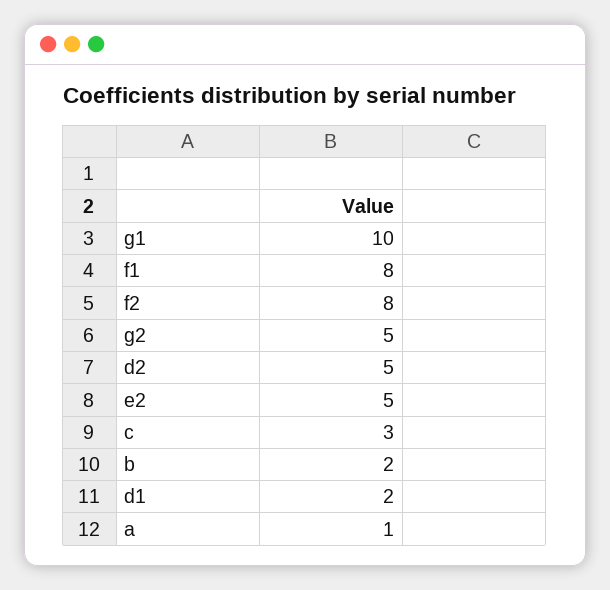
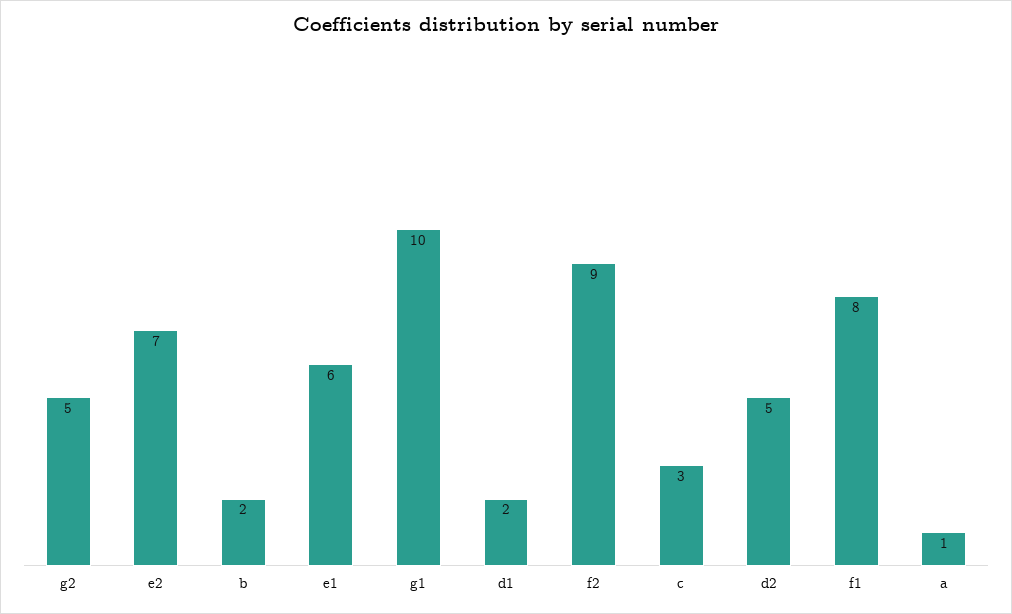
  {
    "g1": 10,
    "f1": 8,
-   "f2": 8,
+   "f2": 9,
    "g2": 5,
    "d2": 5,
-   "e2": 5,
+   "e2": 7,
    "c": 3,
    "b": 2,
    "d1": 2,
-   "a": 1
+   "a": 1,
+   "e1": 6
  }

